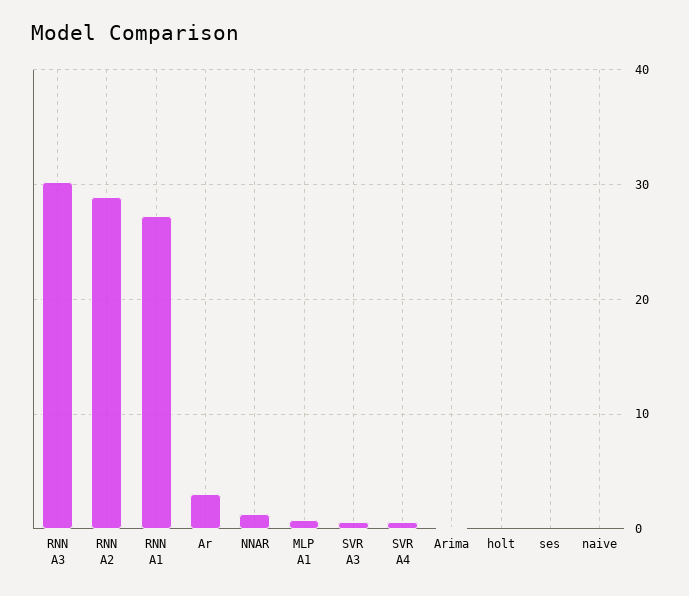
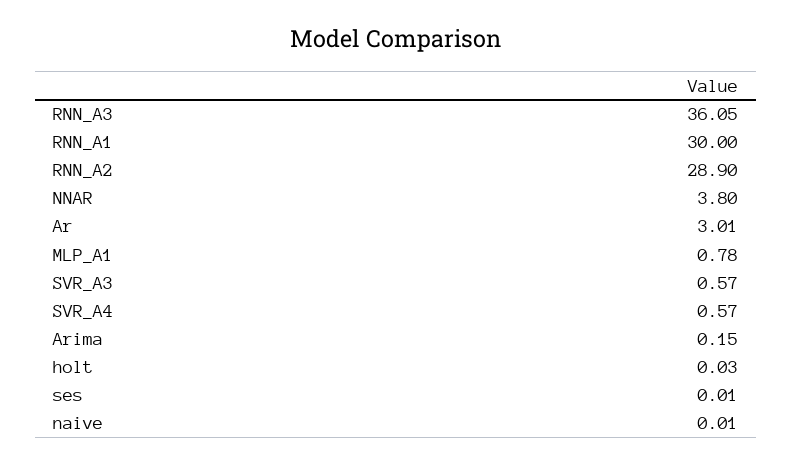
  {
-   "RNN A3": 30,
+   "RNN A3": 36.05,
    "RNN A2": 28.9,
-   "RNN A1": 27,
+   "RNN A1": 30,
    "Ar": 3.01,
-   "NNAR": 1,
+   "NNAR": 3.8,
    "MLP A1": 0.78,
    "SVR A3": 0.57,
    "SVR A4": 0.57,
    "Arima": 0.15,
    "holt": 0.03,
    "ses": 0.01,
    "naive": 0.01
  }

